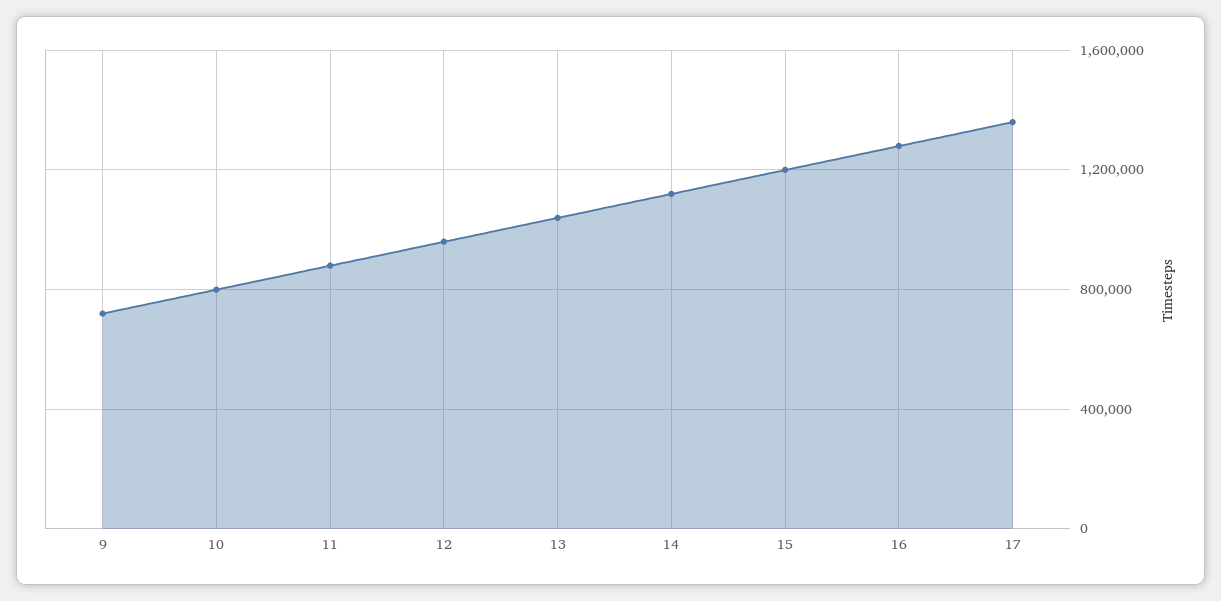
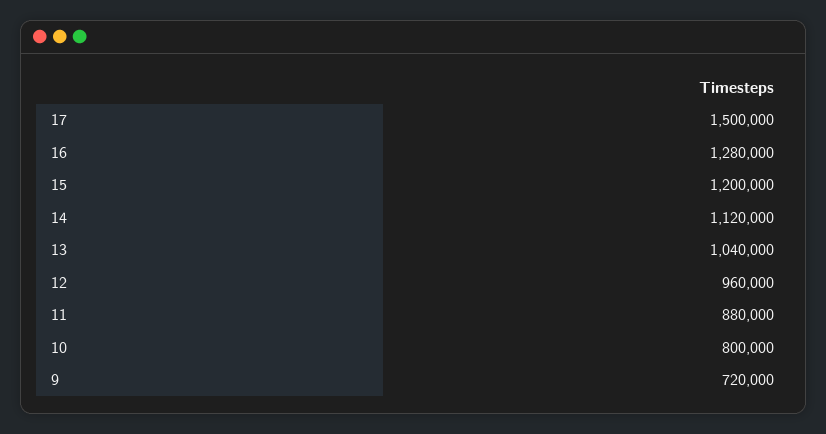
  {
    "9": 720000,
    "10": 800000,
    "11": 880000,
    "12": 960000,
    "13": 1040000,
    "14": 1120000,
    "15": 1200000,
    "16": 1280000,
-   "17": 1350000
+   "17": 1500000
  }

